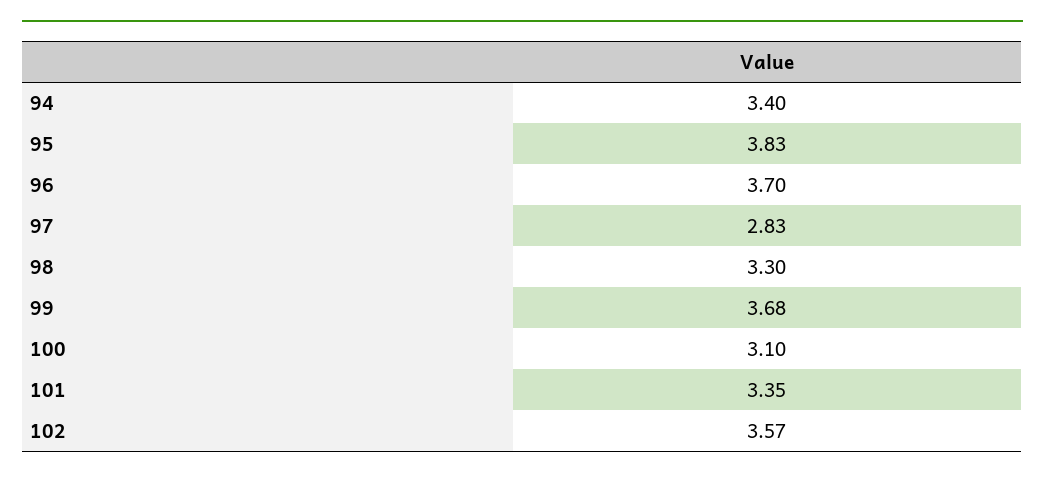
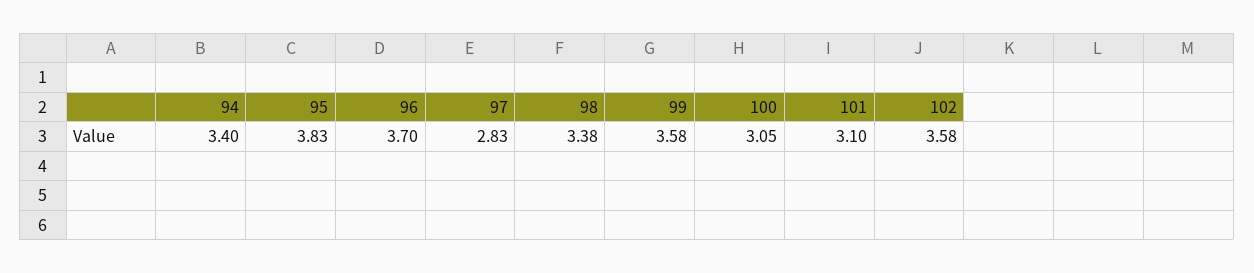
  {
    "94": 3.4,
    "95": 3.83,
    "96": 3.7,
    "97": 2.83,
-   "98": 3.3,
+   "98": 3.38,
-   "99": 3.68,
+   "99": 3.58,
-   "100": 3.1,
+   "100": 3.05,
-   "101": 3.35,
+   "101": 3.1,
-   "102": 3.57
+   "102": 3.58
  }

